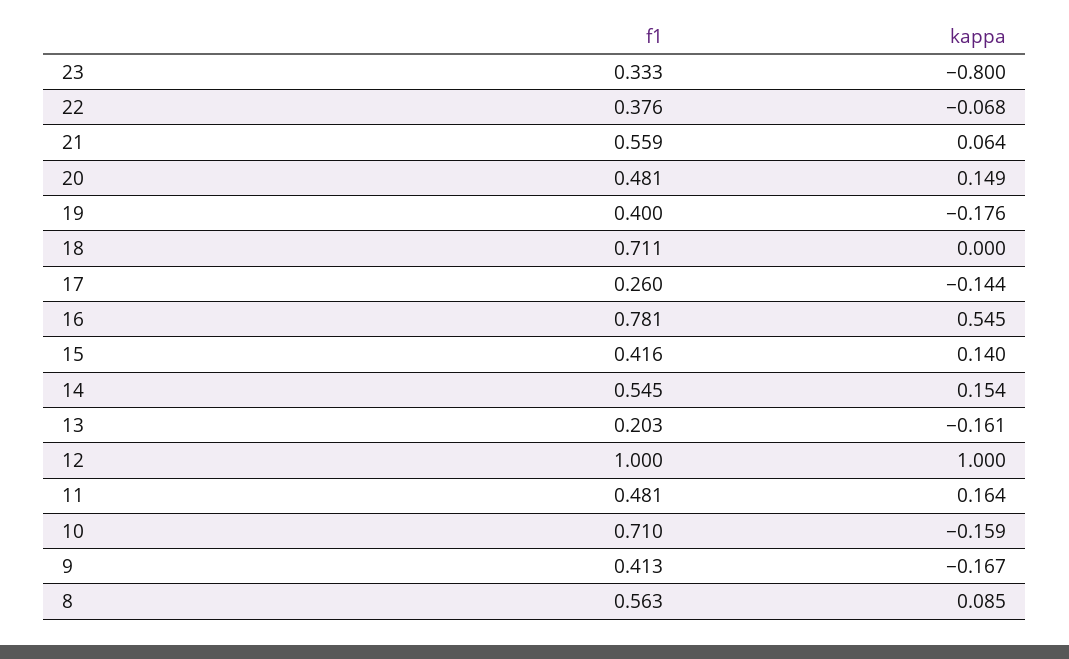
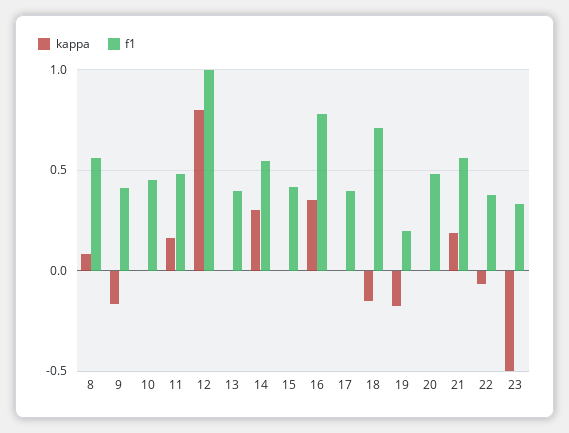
  {
    "f1": {
      "23": 0.333,
      "22": 0.376,
      "21": 0.559,
      "20": 0.481,
-     "19": 0.4,
+     "19": 0.2,
      "18": 0.711,
-     "17": 0.26,
+     "17": 0.4,
      "16": 0.781,
      "15": 0.416,
      "14": 0.545,
-     "13": 0.203,
+     "13": 0.4,
      "12": 1,
      "11": 0.481,
-     "10": 0.71,
+     "10": 0.45,
      "9": 0.413,
      "8": 0.563
    },
    "kappa": {
-     "23": -0.8,
+     "23": -0.5,
      "22": -0.068,
-     "21": 0.064,
+     "21": 0.2,
-     "20": 0.149,
+     "20": 0,
      "19": -0.176,
-     "18": 0,
+     "18": -0.15,
-     "17": -0.144,
+     "17": 0,
-     "16": 0.545,
+     "16": 0.35,
-     "15": 0.14,
+     "15": 0,
-     "14": 0.154,
+     "14": 0.3,
-     "13": -0.161,
+     "13": 0,
-     "12": 1,
+     "12": 0.8,
      "11": 0.164,
-     "10": -0.159,
+     "10": 0,
      "9": -0.167,
      "8": 0.085
    }
  }

